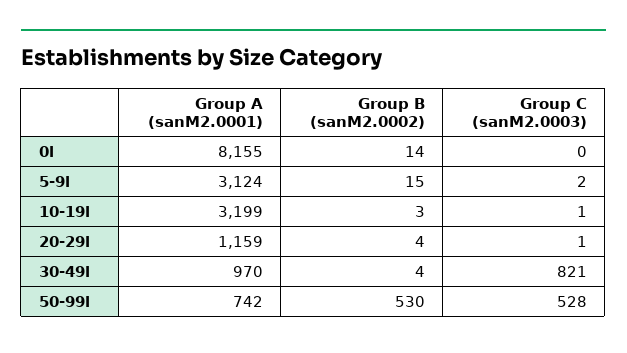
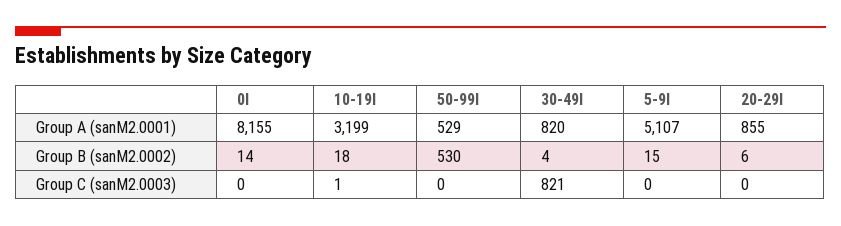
  {
    "Group A (sanM2.0001)": {
      "0l": 8155,
-     "5-9l": 3124,
+     "5-9l": 5107,
      "10-19l": 3199,
-     "20-29l": 1159,
+     "20-29l": 855,
-     "30-49l": 970,
+     "30-49l": 820,
-     "50-99l": 742
+     "50-99l": 529
    },
    "Group B (sanM2.0002)": {
      "0l": 14,
      "5-9l": 15,
-     "10-19l": 3,
+     "10-19l": 18,
-     "20-29l": 4,
+     "20-29l": 6,
      "30-49l": 4,
      "50-99l": 530
    },
    "Group C (sanM2.0003)": {
      "0l": 0,
-     "5-9l": 2,
+     "5-9l": 0,
      "10-19l": 1,
-     "20-29l": 1,
+     "20-29l": 0,
      "30-49l": 821,
-     "50-99l": 528
+     "50-99l": 0
    }
  }

